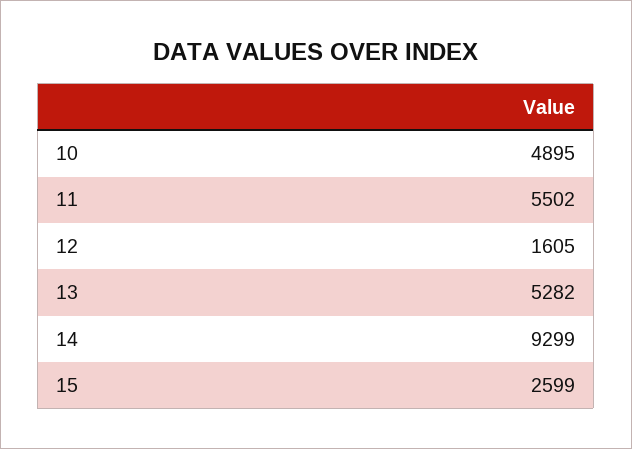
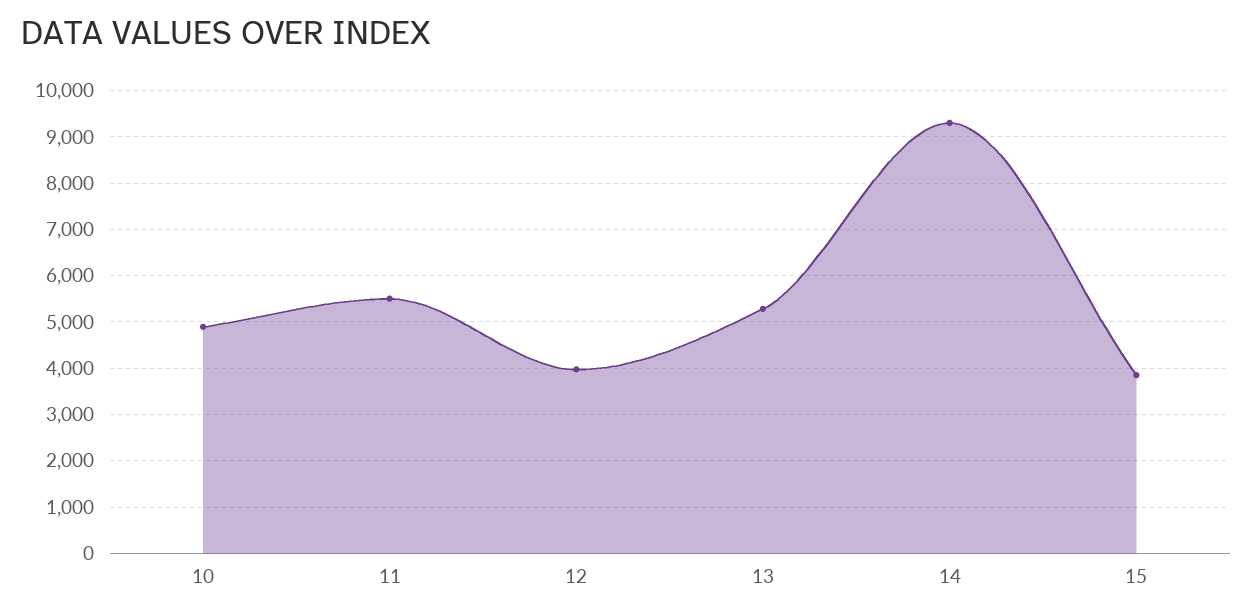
  {
    "10": 4895,
    "11": 5502,
-   "12": 1605,
+   "12": 4000,
    "13": 5282,
    "14": 9299,
-   "15": 2599
+   "15": 3800
  }

